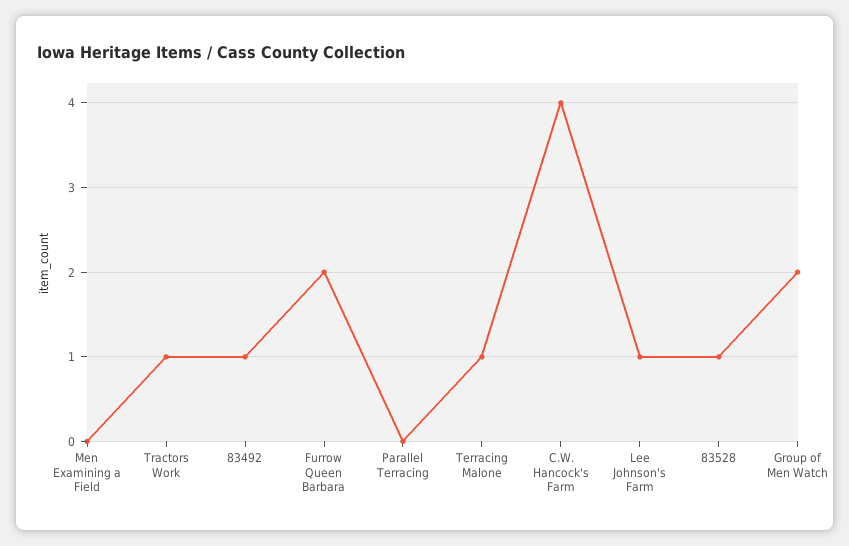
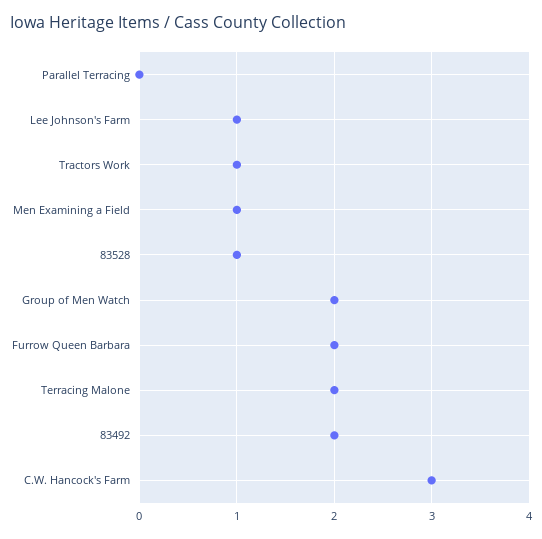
  {
-   "Men Examining a Field": 0,
+   "Men Examining a Field": 1,
    "Tractors Work": 1,
-   "83492": 1,
+   "83492": 2,
    "Furrow Queen Barbara": 2,
    "Parallel Terracing": 0,
-   "Terracing Malone": 1,
+   "Terracing Malone": 2,
-   "C.W. Hancock's Farm": 4,
+   "C.W. Hancock's Farm": 3,
    "Lee Johnson's Farm": 1,
    "83528": 1,
    "Group of Men Watch": 2
  }

